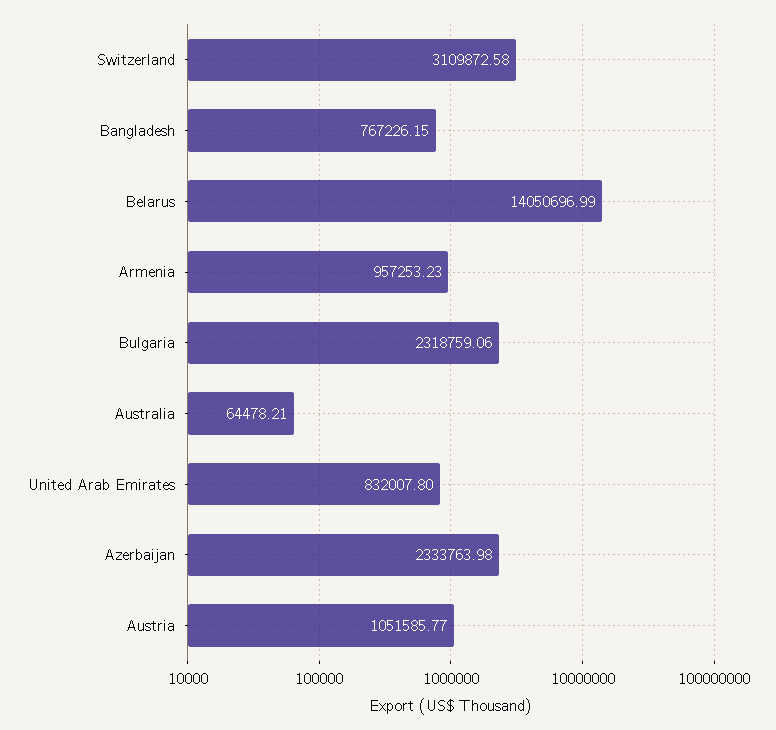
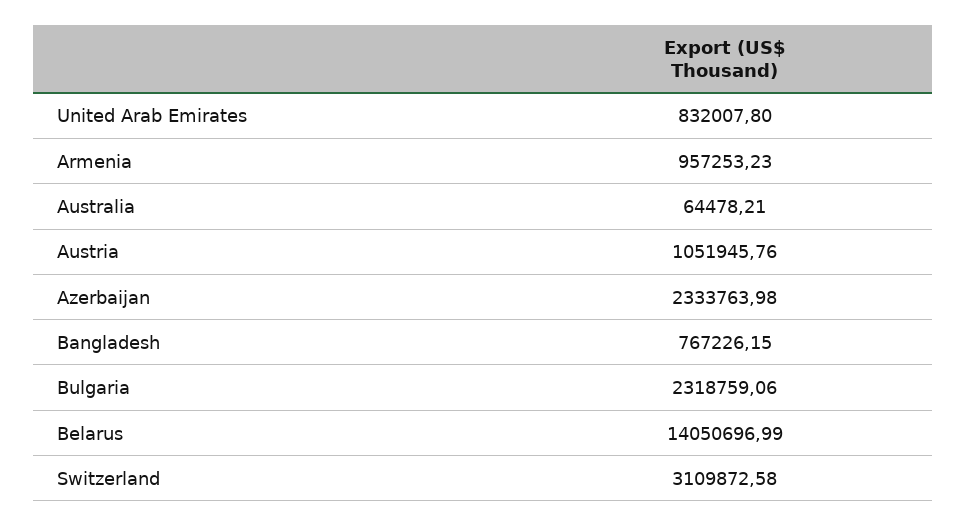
  {
    "Switzerland": 3109872.58,
    "Bangladesh": 767226.15,
    "Belarus": 14050696.99,
    "Armenia": 957253.23,
    "Bulgaria": 2318759.06,
    "Australia": 64478.21,
    "United Arab Emirates": 832007.8,
    "Azerbaijan": 2333763.98,
-   "Austria": 1051585.77
+   "Austria": 1051945.76
  }

